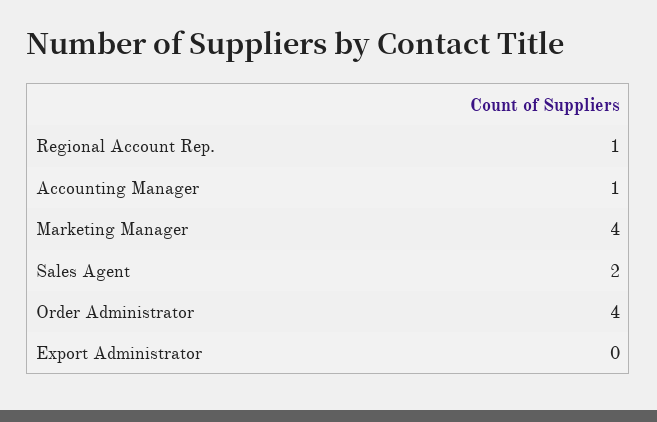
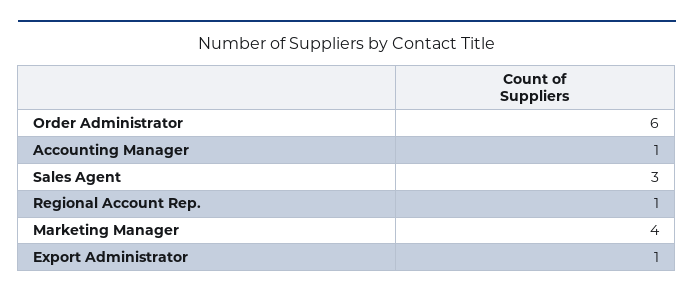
  {
    "Regional Account Rep.": 1,
    "Accounting Manager": 1,
    "Marketing Manager": 4,
-   "Sales Agent": 2,
+   "Sales Agent": 3,
-   "Order Administrator": 4,
+   "Order Administrator": 6,
-   "Export Administrator": 0
+   "Export Administrator": 1
  }

